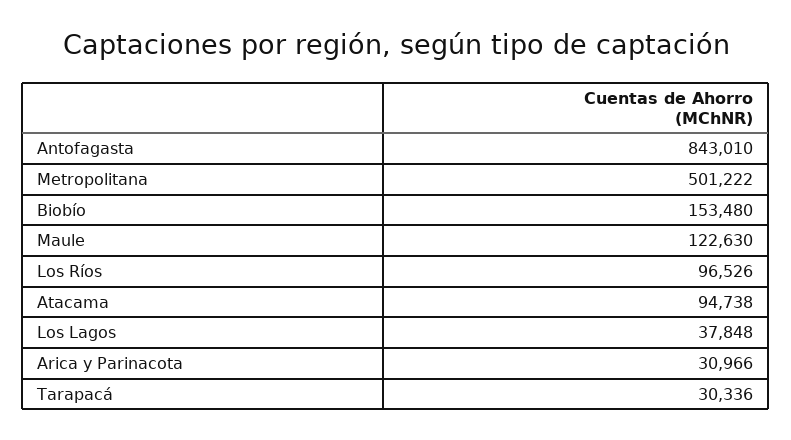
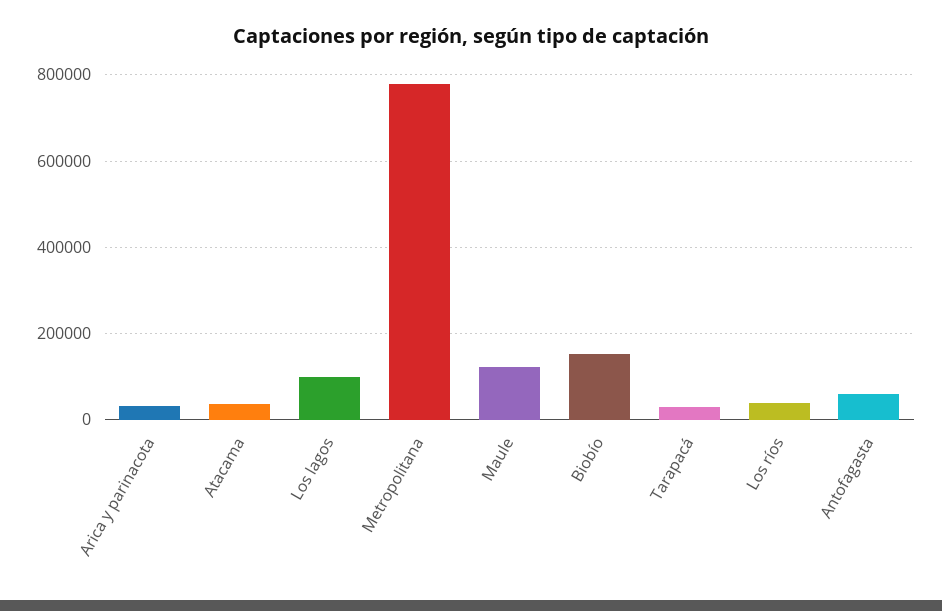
  {
-   "Antofagasta": 843010,
+   "Antofagasta": 60000,
-   "Metropolitana": 501222,
+   "Metropolitana": 780000,
    "Biobío": 153480,
    "Maule": 122630,
-   "Los Ríos": 96526,
+   "Los Ríos": 40000,
-   "Atacama": 94738,
+   "Atacama": 40000,
-   "Los Lagos": 37848,
+   "Los Lagos": 100000,
    "Arica y Parinacota": 30966,
    "Tarapacá": 30336
  }

